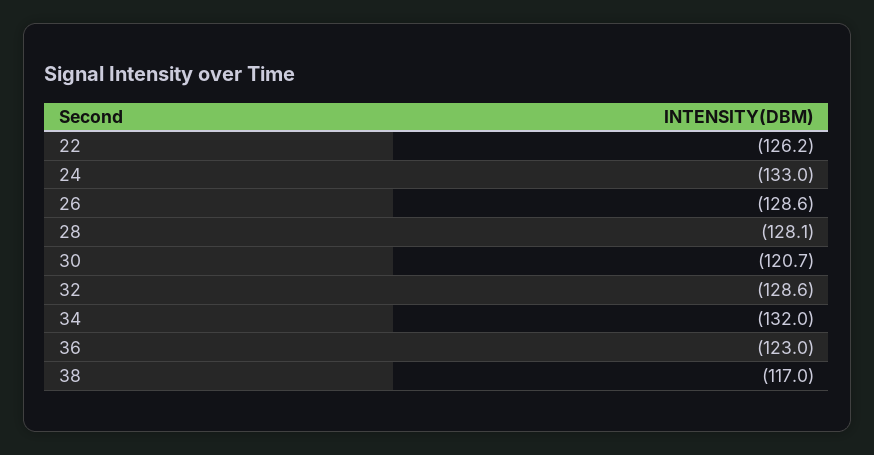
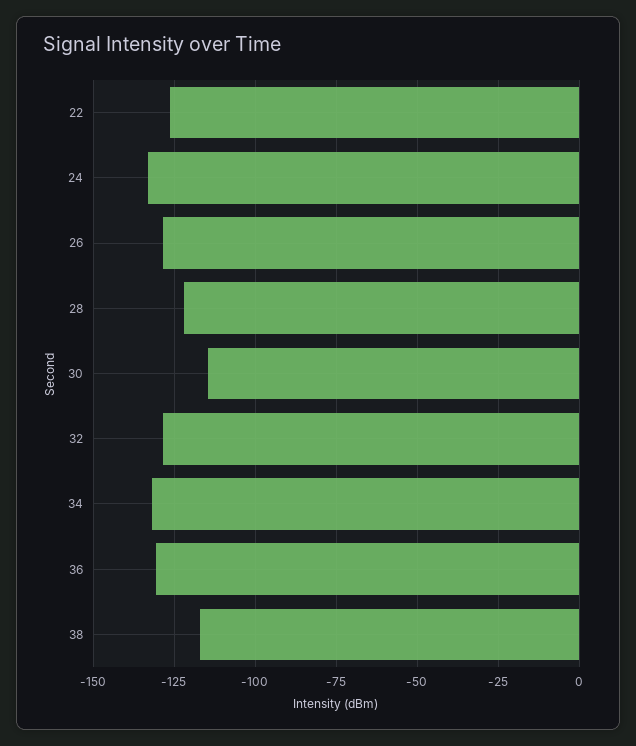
  {
    "22": -126.2,
    "24": -133,
    "26": -128.6,
-   "28": -128.1,
+   "28": -122.5,
-   "30": -120.7,
+   "30": -115,
    "32": -128.6,
    "34": -132,
-   "36": -123,
+   "36": -130,
    "38": -117
  }

